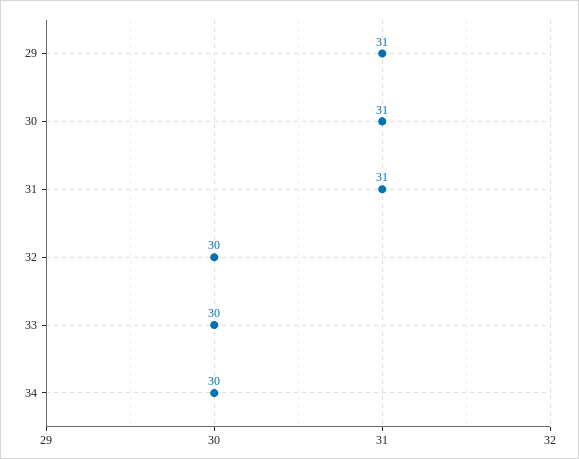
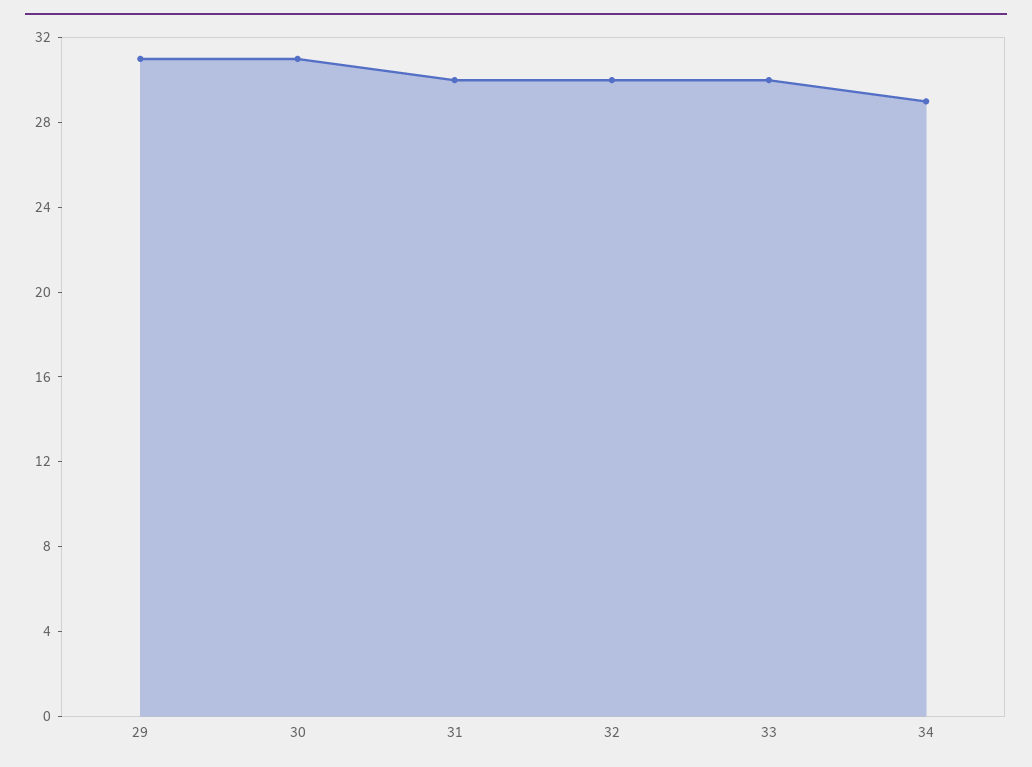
  {
    "29": 31,
    "30": 31,
-   "31": 31,
+   "31": 30,
    "32": 30,
    "33": 30,
-   "34": 30
+   "34": 29
  }

